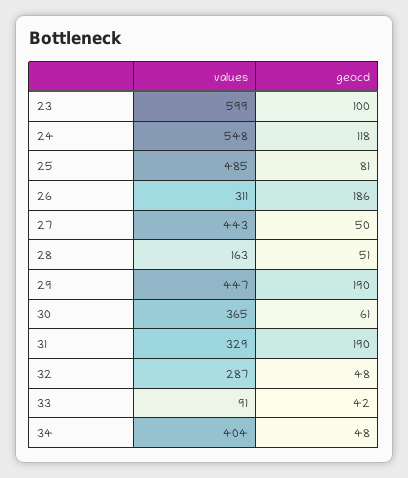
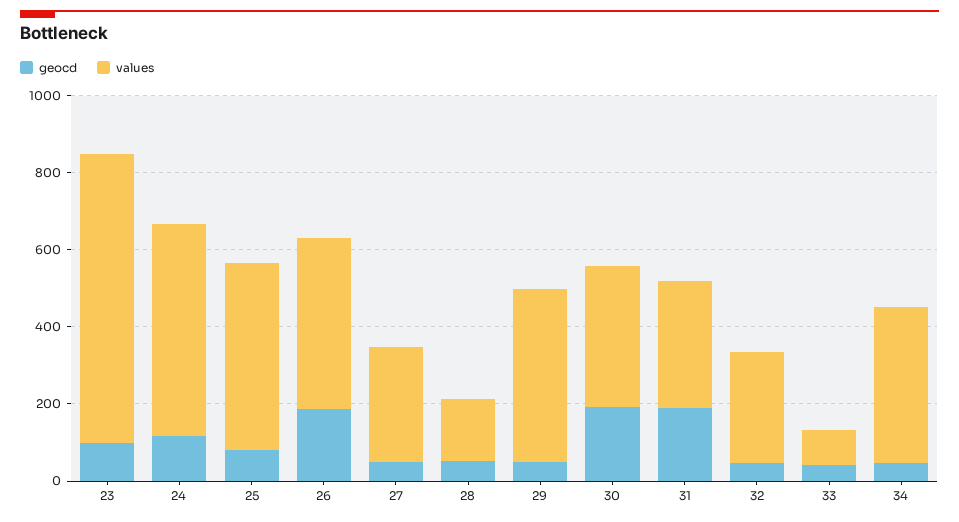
  {
    "values": {
-     "23": 599,
+     "23": 750,
      "24": 548,
      "25": 485,
-     "26": 311,
+     "26": 450,
-     "27": 443,
+     "27": 300,
      "28": 163,
      "29": 447,
      "30": 365,
      "31": 329,
      "32": 287,
      "33": 91,
      "34": 404
    },
    "geocd": {
      "23": 100,
      "24": 118,
      "25": 81,
      "26": 186,
      "27": 50,
      "28": 51,
-     "29": 190,
+     "29": 50,
-     "30": 61,
+     "30": 200,
      "31": 190,
      "32": 48,
      "33": 42,
      "34": 48
    }
  }

